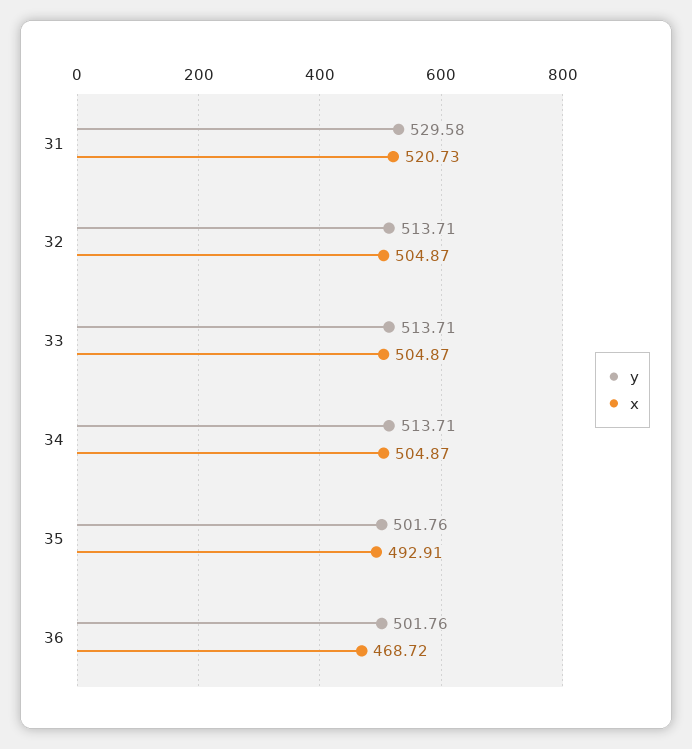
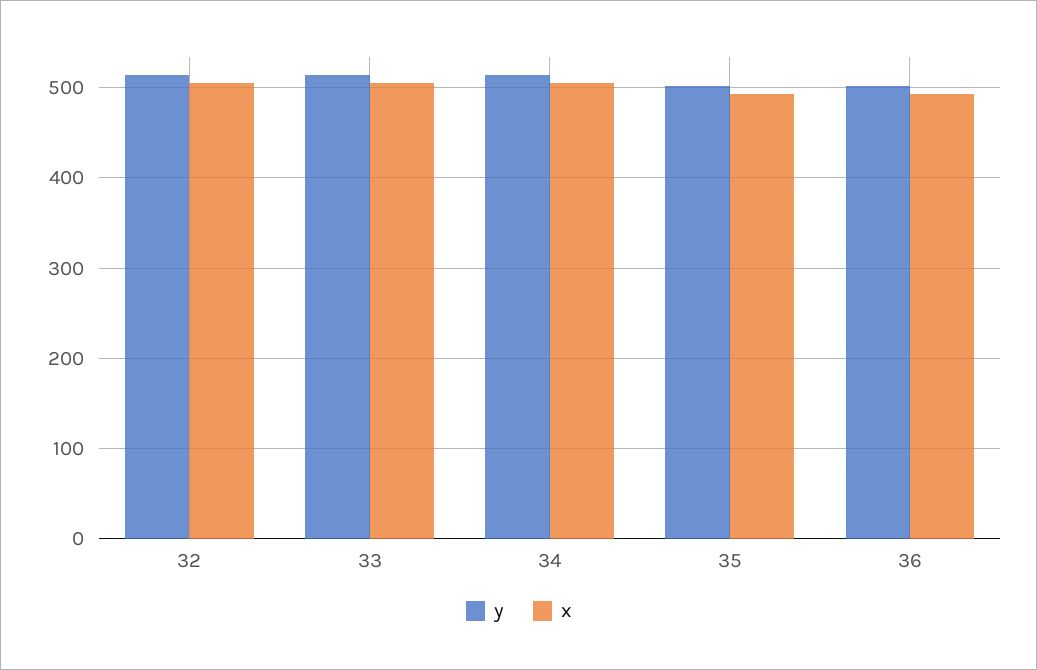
  {
    "y": {
-     "31": 529.58,
      "32": 513.71,
      "33": 513.71,
      "34": 513.71,
      "35": 501.76,
      "36": 501.76
    },
    "x": {
-     "31": 520.73,
      "32": 504.87,
      "33": 504.87,
      "34": 504.87,
      "35": 492.91,
-     "36": 468.72
+     "36": 490
    }
  }

